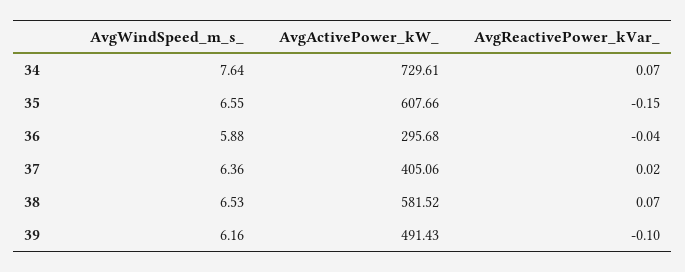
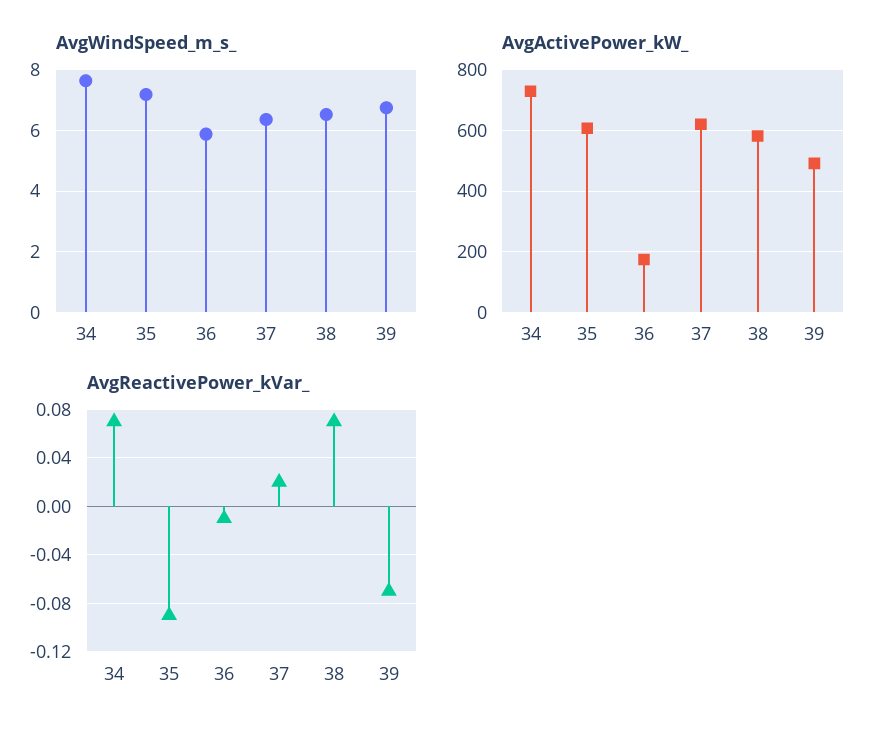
  {
    "AvgWindSpeed_m_s_": {
      "34": 7.64,
-     "35": 6.55,
+     "35": 7.2,
      "36": 5.88,
      "37": 6.36,
      "38": 6.53,
-     "39": 6.16
+     "39": 6.8
    },
    "AvgActivePower_kW_": {
      "34": 729.61,
      "35": 607.66,
-     "36": 295.68,
+     "36": 180,
-     "37": 405.06,
+     "37": 620,
      "38": 581.52,
      "39": 491.43
    },
    "AvgReactivePower_kVar_": {
      "34": 0.07,
-     "35": -0.15,
+     "35": -0.09,
-     "36": -0.04,
+     "36": -0.01,
      "37": 0.02,
      "38": 0.07,
-     "39": -0.1
+     "39": -0.07
    }
  }

